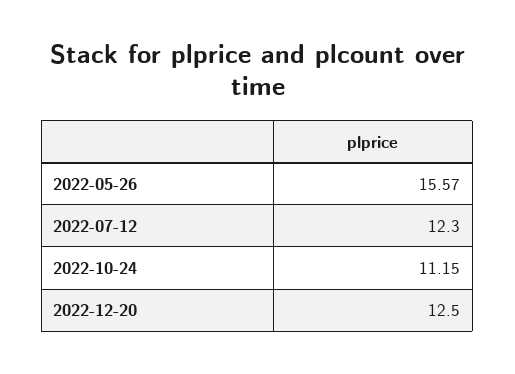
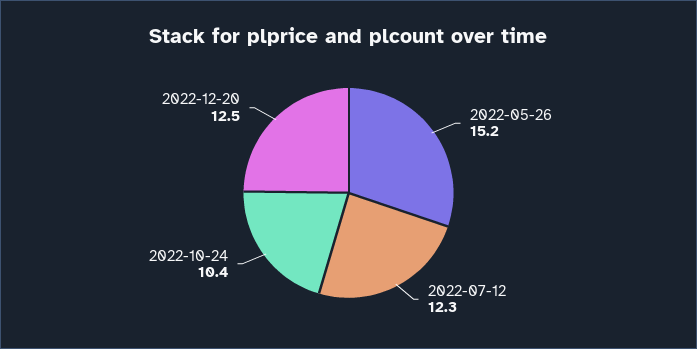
  {
-   "2022-05-26": 15.57,
+   "2022-05-26": 15.2,
    "2022-07-12": 12.3,
-   "2022-10-24": 11.15,
+   "2022-10-24": 10.4,
    "2022-12-20": 12.5
  }

